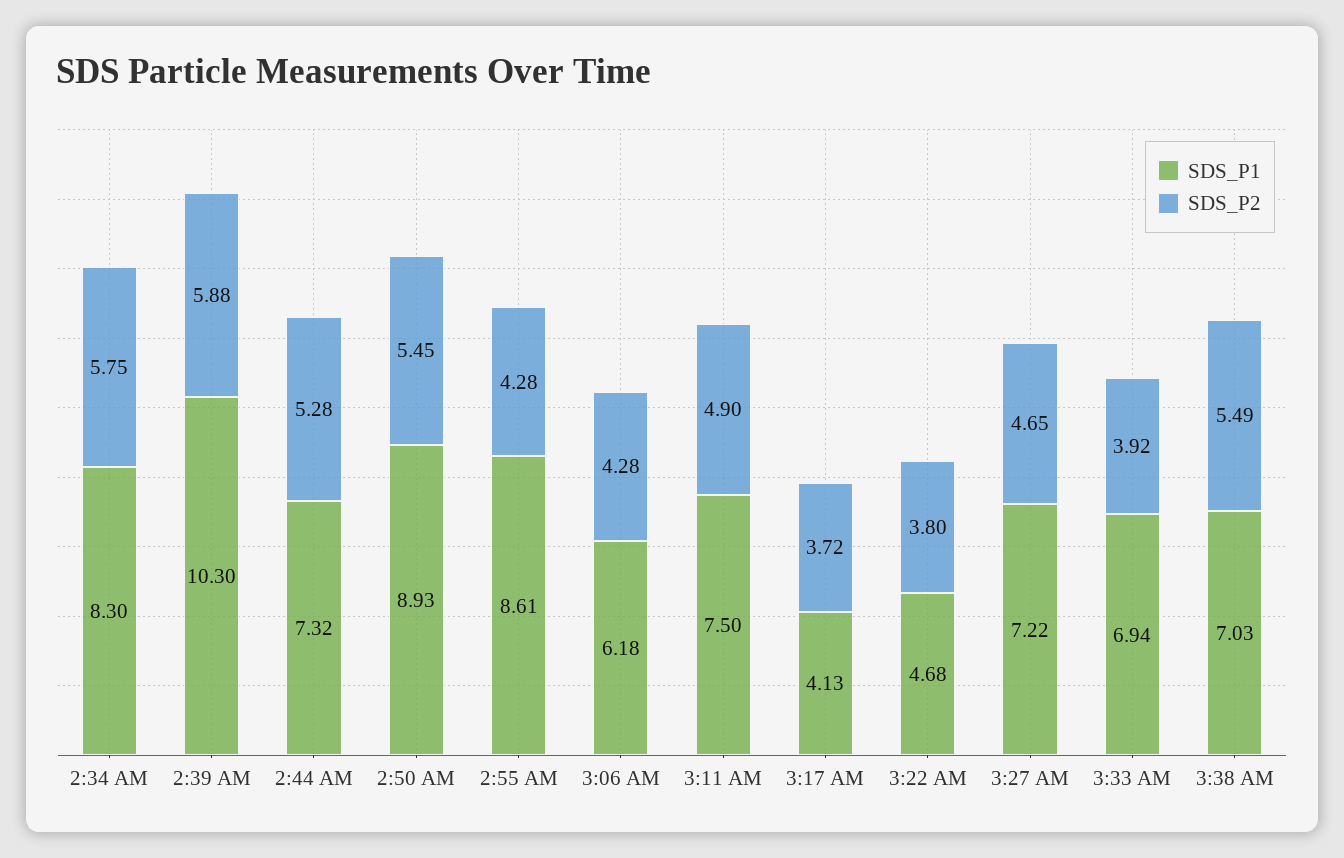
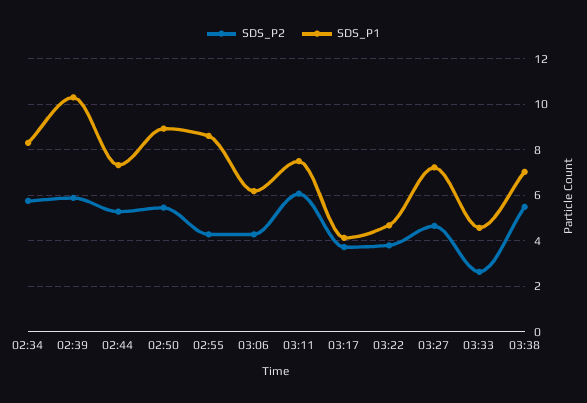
  {
    "SDS_P1": {
      "2:34 AM": 8.3,
      "2:39 AM": 10.3,
      "2:44 AM": 7.32,
      "2:50 AM": 8.93,
      "2:55 AM": 8.61,
      "3:06 AM": 6.18,
      "3:11 AM": 7.5,
      "3:17 AM": 4.13,
      "3:22 AM": 4.68,
      "3:27 AM": 7.22,
-     "3:33 AM": 6.94,
+     "3:33 AM": 4.5,
      "3:38 AM": 7.03
    },
    "SDS_P2": {
      "2:34 AM": 5.75,
      "2:39 AM": 5.88,
      "2:44 AM": 5.28,
      "2:50 AM": 5.45,
      "2:55 AM": 4.28,
      "3:06 AM": 4.28,
-     "3:11 AM": 4.9,
+     "3:11 AM": 6,
      "3:17 AM": 3.72,
      "3:22 AM": 3.8,
      "3:27 AM": 4.65,
-     "3:33 AM": 3.92,
+     "3:33 AM": 2.5,
      "3:38 AM": 5.49
    }
  }

